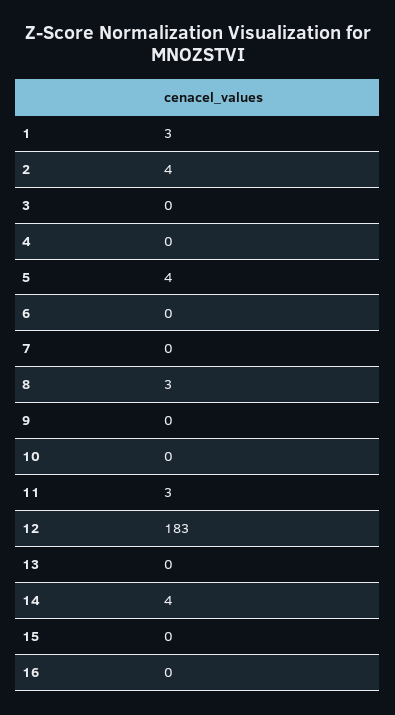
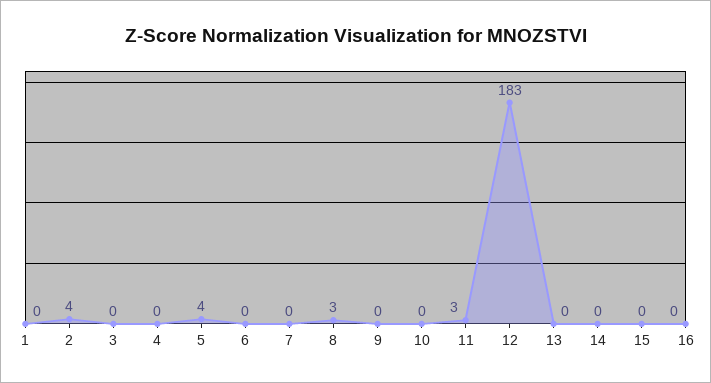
  {
-   "1": 3,
+   "1": 0,
    "2": 4,
    "3": 0,
    "4": 0,
    "5": 4,
    "6": 0,
    "7": 0,
    "8": 3,
    "9": 0,
    "10": 0,
    "11": 3,
    "12": 183,
    "13": 0,
-   "14": 4,
+   "14": 0,
    "15": 0,
    "16": 0
  }

